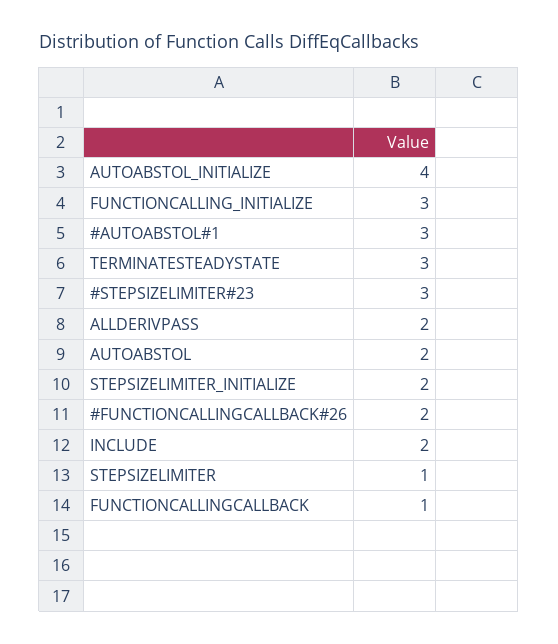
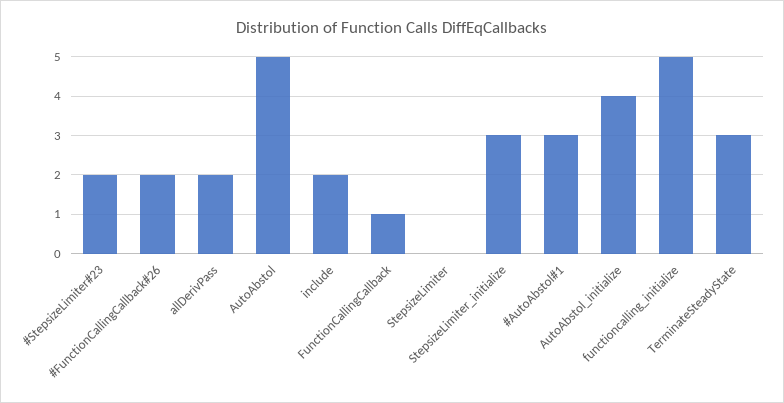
  {
    "AUTOABSTOL_INITIALIZE": 4,
-   "FUNCTIONCALLING_INITIALIZE": 3,
+   "FUNCTIONCALLING_INITIALIZE": 5,
    "#AUTOABSTOL#1": 3,
    "TERMINATESTEADYSTATE": 3,
-   "#STEPSIZELIMITER#23": 3,
+   "#STEPSIZELIMITER#23": 2,
    "ALLDERIVPASS": 2,
-   "AUTOABSTOL": 2,
+   "AUTOABSTOL": 5,
-   "STEPSIZELIMITER_INITIALIZE": 2,
+   "STEPSIZELIMITER_INITIALIZE": 3,
    "#FUNCTIONCALLINGCALLBACK#26": 2,
    "INCLUDE": 2,
-   "STEPSIZELIMITER": 1,
+   "STEPSIZELIMITER": 0,
    "FUNCTIONCALLINGCALLBACK": 1
  }

